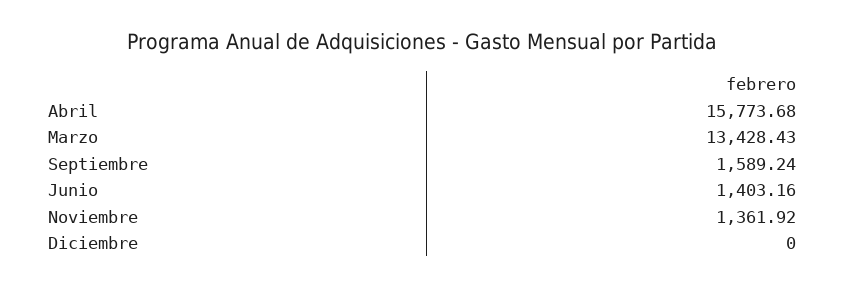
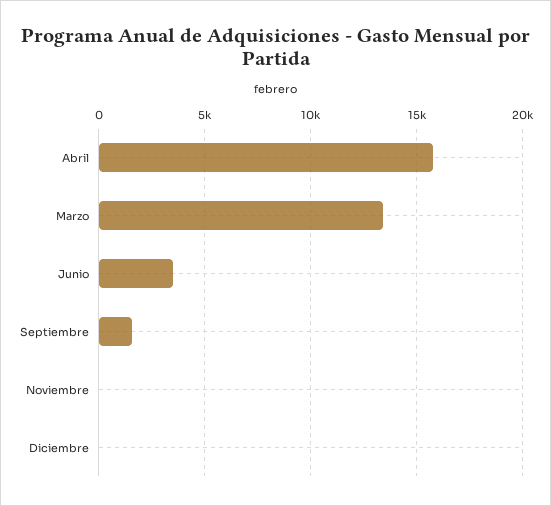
  {
    "Abril": 15773.68,
    "Marzo": 13428.43,
    "Septiembre": 1589.24,
-   "Junio": 1403.16,
+   "Junio": 3500,
-   "Noviembre": 1361.92,
+   "Noviembre": 0,
    "Diciembre": 0
  }

